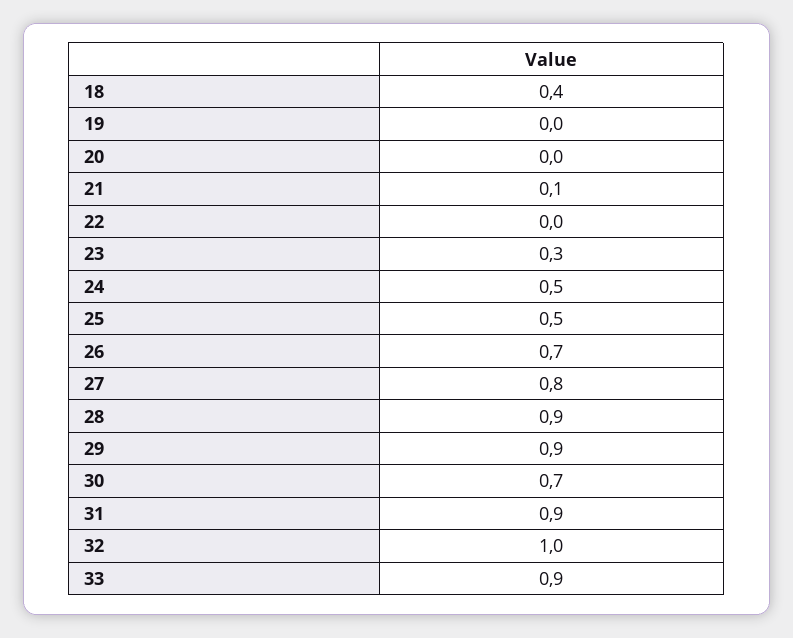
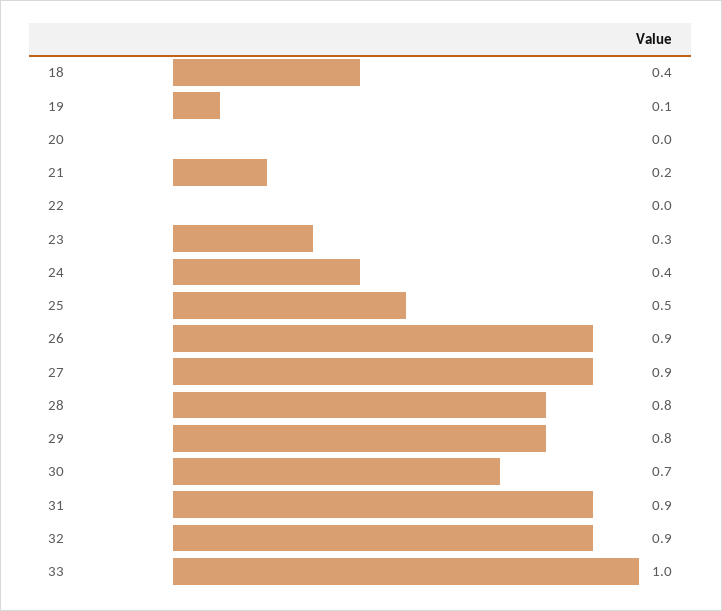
  {
    "18": 0.4,
-   "19": 0,
+   "19": 0.1,
    "20": 0,
-   "21": 0.1,
+   "21": 0.2,
    "22": 0,
    "23": 0.3,
-   "24": 0.5,
+   "24": 0.4,
    "25": 0.5,
-   "26": 0.7,
+   "26": 0.9,
-   "27": 0.8,
+   "27": 0.9,
-   "28": 0.9,
+   "28": 0.8,
-   "29": 0.9,
+   "29": 0.8,
    "30": 0.7,
    "31": 0.9,
-   "32": 1,
+   "32": 0.9,
-   "33": 0.9
+   "33": 1
  }

